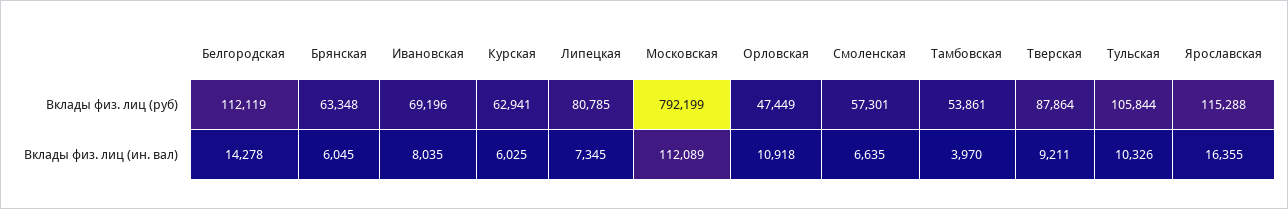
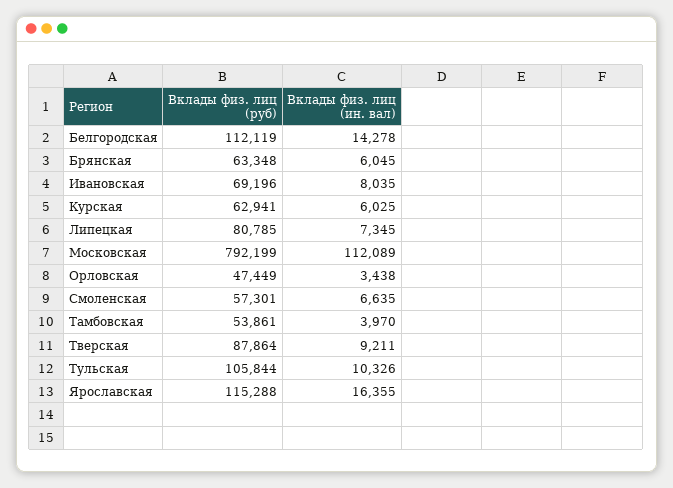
  {
    "Белгородская": {
      "Вклады физ. лиц (руб)": 112119,
      "Вклады физ. лиц (ин. вал)": 14278
    },
    "Брянская": {
      "Вклады физ. лиц (руб)": 63348,
      "Вклады физ. лиц (ин. вал)": 6045
    },
    "Ивановская": {
      "Вклады физ. лиц (руб)": 69196,
      "Вклады физ. лиц (ин. вал)": 8035
    },
    "Курская": {
      "Вклады физ. лиц (руб)": 62941,
      "Вклады физ. лиц (ин. вал)": 6025
    },
    "Липецкая": {
      "Вклады физ. лиц (руб)": 80785,
      "Вклады физ. лиц (ин. вал)": 7345
    },
    "Московская": {
      "Вклады физ. лиц (руб)": 792199,
      "Вклады физ. лиц (ин. вал)": 112089
    },
    "Орловская": {
      "Вклады физ. лиц (руб)": 47449,
-     "Вклады физ. лиц (ин. вал)": 10918
+     "Вклады физ. лиц (ин. вал)": 3438
    },
    "Смоленская": {
      "Вклады физ. лиц (руб)": 57301,
      "Вклады физ. лиц (ин. вал)": 6635
    },
    "Тамбовская": {
      "Вклады физ. лиц (руб)": 53861,
      "Вклады физ. лиц (ин. вал)": 3970
    },
    "Тверская": {
      "Вклады физ. лиц (руб)": 87864,
      "Вклады физ. лиц (ин. вал)": 9211
    },
    "Тульская": {
      "Вклады физ. лиц (руб)": 105844,
      "Вклады физ. лиц (ин. вал)": 10326
    },
    "Ярославская": {
      "Вклады физ. лиц (руб)": 115288,
      "Вклады физ. лиц (ин. вал)": 16355
    }
  }

